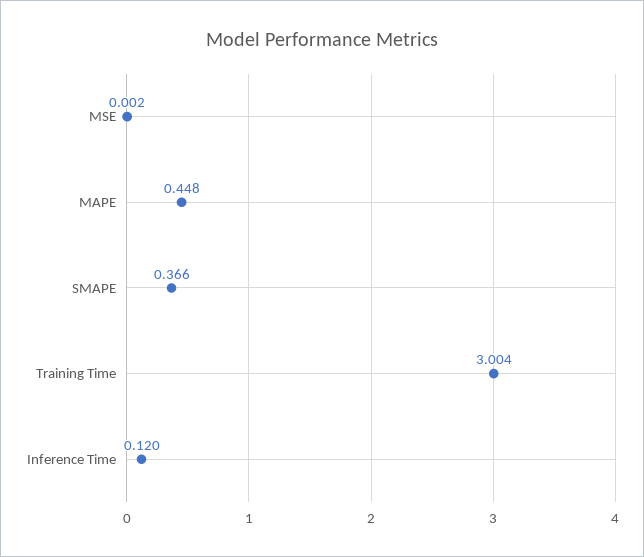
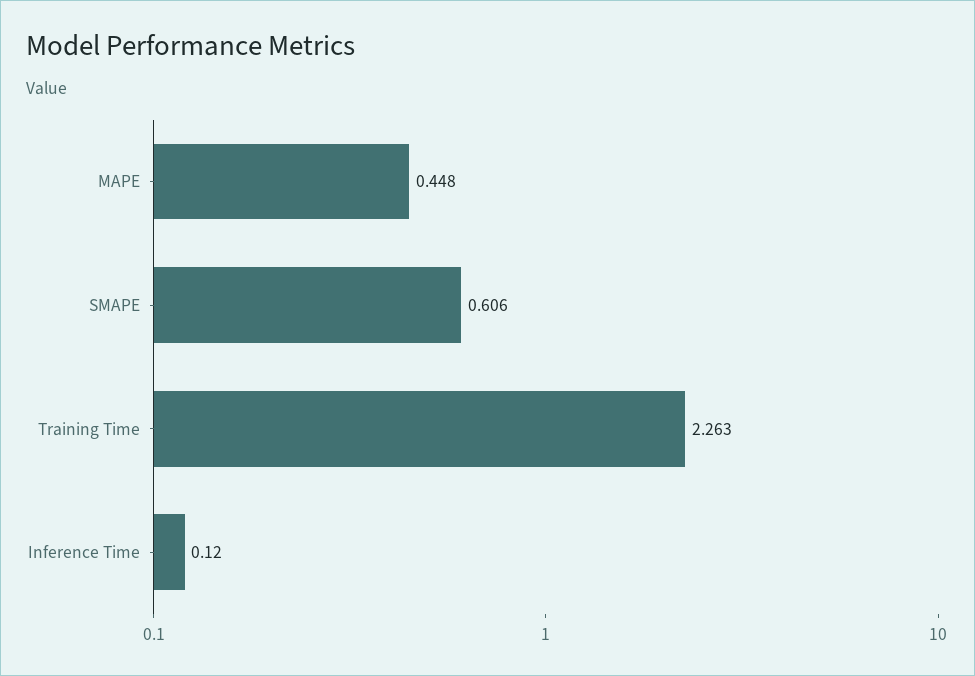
  {
-   "MSE": 0.002,
    "MAPE": 0.448,
-   "SMAPE": 0.366,
+   "SMAPE": 0.606,
-   "Training Time": 3.004,
+   "Training Time": 2.263,
    "Inference Time": 0.12
  }

